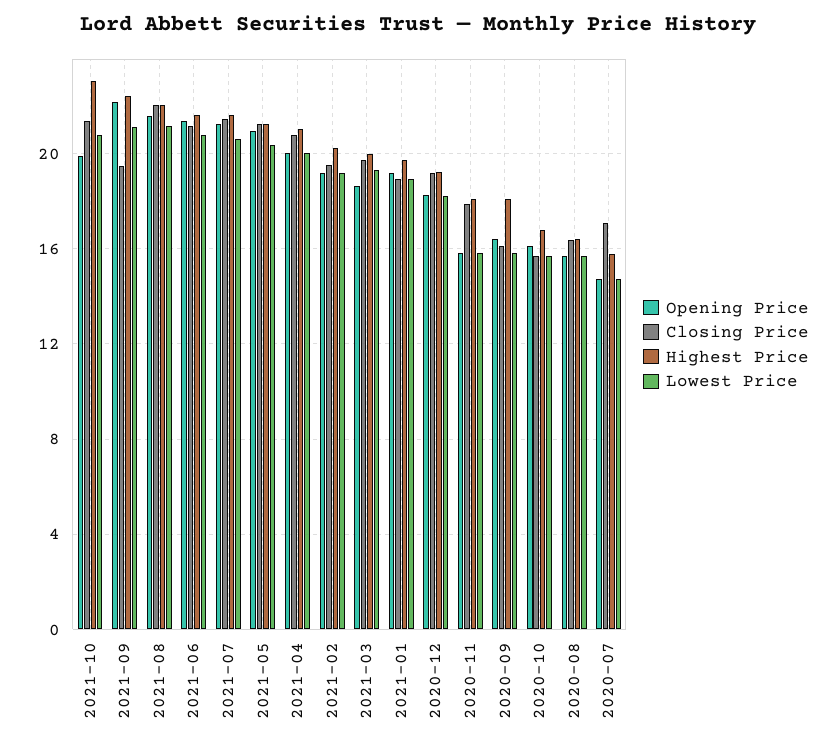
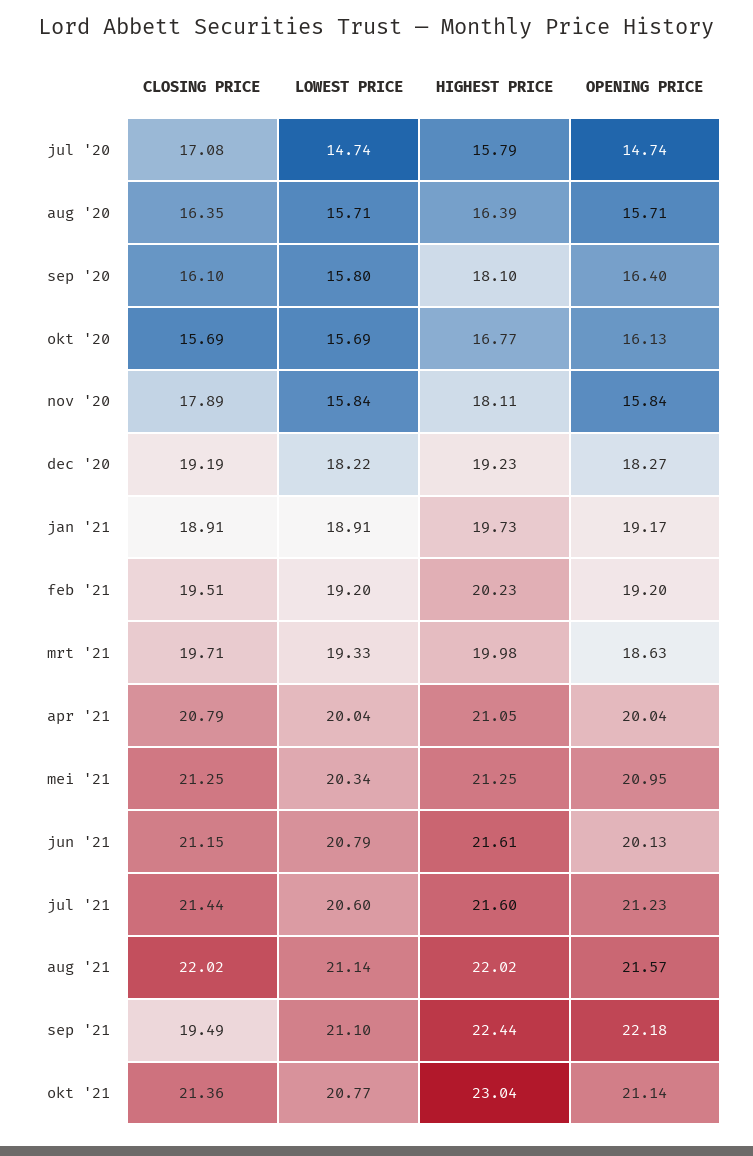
  {
    "Opening Price": {
-     "2021-10": 20,
+     "2021-10": 21.14,
      "2021-09": 22.18,
      "2021-08": 21.57,
-     "2021-06": 21.5,
+     "2021-06": 20.13,
      "2021-07": 21.23,
      "2021-05": 20.95,
      "2021-04": 20.04,
      "2021-02": 19.2,
      "2021-03": 18.63,
      "2021-01": 19.17,
      "2020-12": 18.27,
      "2020-11": 15.84,
      "2020-09": 16.4,
      "2020-10": 16.13,
      "2020-08": 15.71,
      "2020-07": 14.74
    },
    "Closing Price": {
      "2021-10": 21.36,
      "2021-09": 19.49,
      "2021-08": 22.02,
      "2021-06": 21.15,
      "2021-07": 21.44,
      "2021-05": 21.25,
      "2021-04": 20.79,
      "2021-02": 19.51,
      "2021-03": 19.71,
      "2021-01": 18.91,
      "2020-12": 19.19,
      "2020-11": 17.89,
      "2020-09": 16.1,
      "2020-10": 15.69,
      "2020-08": 16.35,
      "2020-07": 17.08
    },
    "Highest Price": {
      "2021-10": 23.04,
      "2021-09": 22.44,
      "2021-08": 22.02,
      "2021-06": 21.61,
      "2021-07": 21.6,
      "2021-05": 21.25,
      "2021-04": 21.05,
      "2021-02": 20.23,
      "2021-03": 19.98,
      "2021-01": 19.73,
      "2020-12": 19.23,
      "2020-11": 18.11,
      "2020-09": 18.1,
      "2020-10": 16.77,
      "2020-08": 16.39,
      "2020-07": 15.79
    },
    "Lowest Price": {
      "2021-10": 20.77,
      "2021-09": 21.1,
      "2021-08": 21.14,
      "2021-06": 20.79,
      "2021-07": 20.6,
      "2021-05": 20.34,
      "2021-04": 20.04,
      "2021-02": 19.2,
      "2021-03": 19.33,
      "2021-01": 18.91,
      "2020-12": 18.22,
      "2020-11": 15.84,
      "2020-09": 15.8,
      "2020-10": 15.69,
      "2020-08": 15.71,
      "2020-07": 14.74
    }
  }

